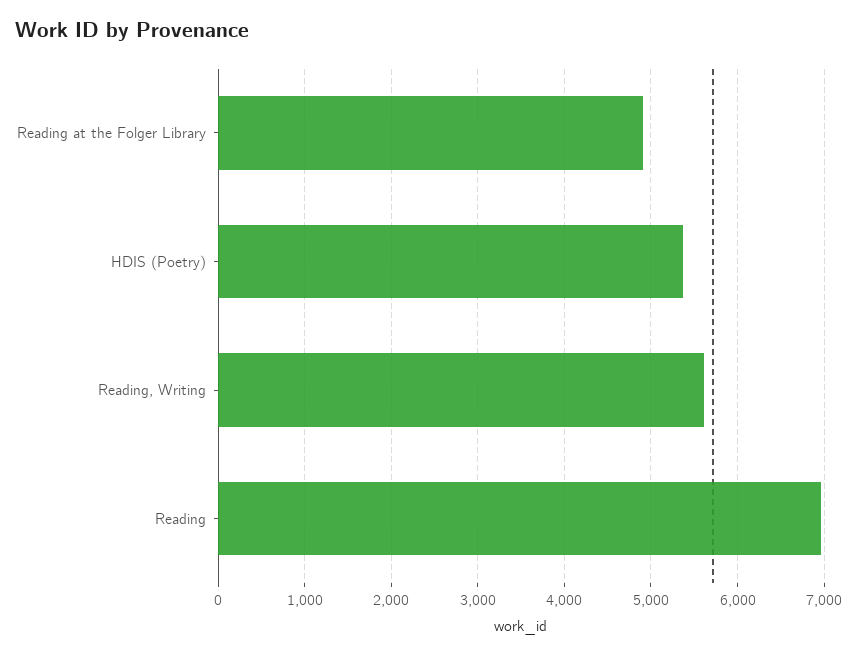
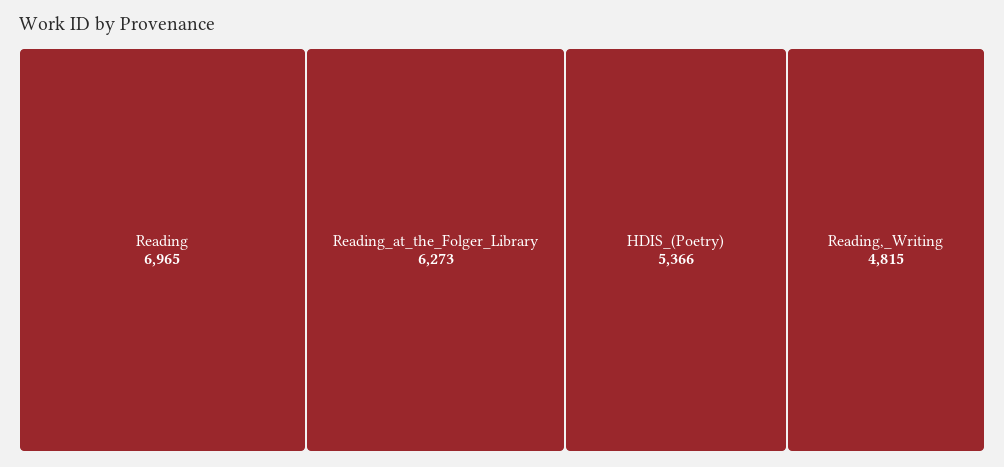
  {
-   "Reading at the Folger Library": 4900,
+   "Reading at the Folger Library": 6273,
    "HDIS (Poetry)": 5366,
-   "Reading, Writing": 5600,
+   "Reading, Writing": 4815,
    "Reading": 6965
  }

